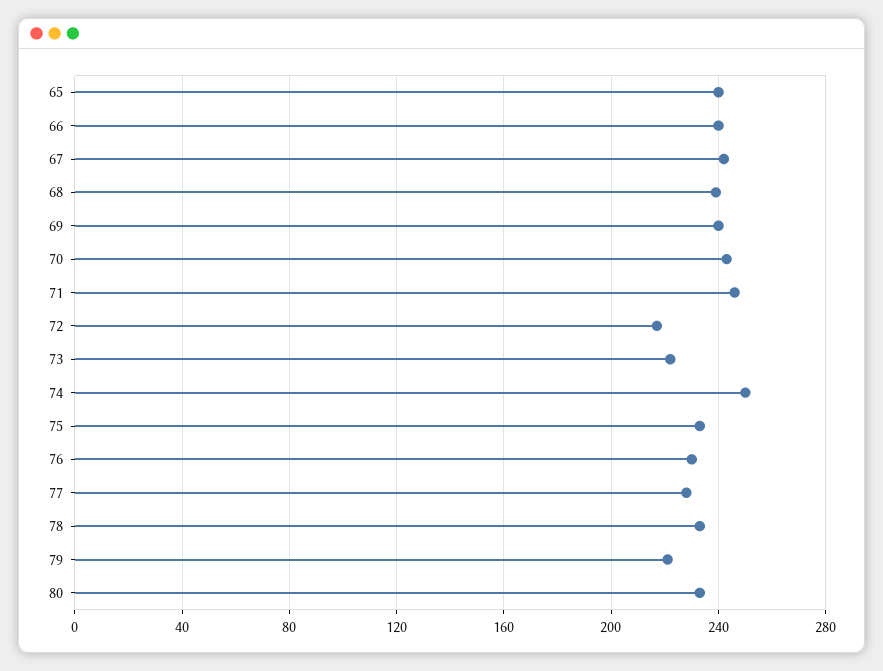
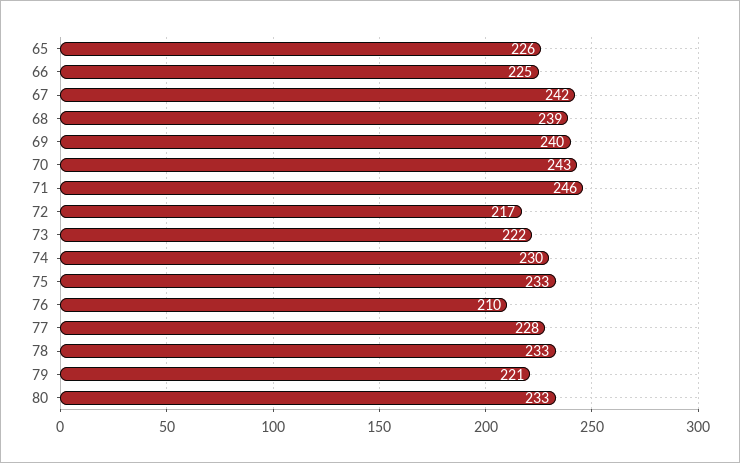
  {
-   "65": 240,
+   "65": 226,
-   "66": 240,
+   "66": 225,
    "67": 242,
    "68": 239,
    "69": 240,
    "70": 243,
    "71": 246,
    "72": 217,
    "73": 222,
-   "74": 250,
+   "74": 230,
    "75": 233,
-   "76": 230,
+   "76": 210,
    "77": 228,
    "78": 233,
    "79": 221,
    "80": 233
  }

